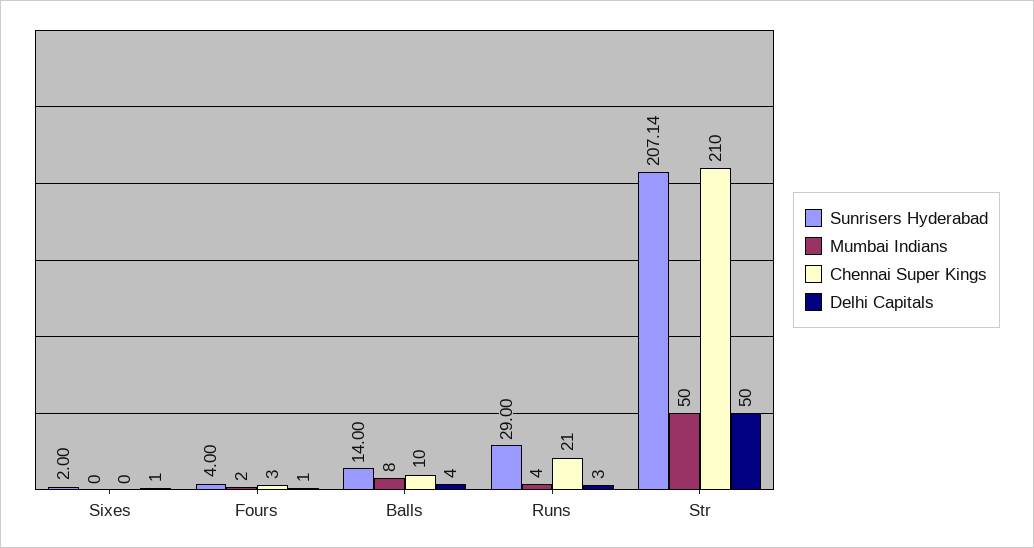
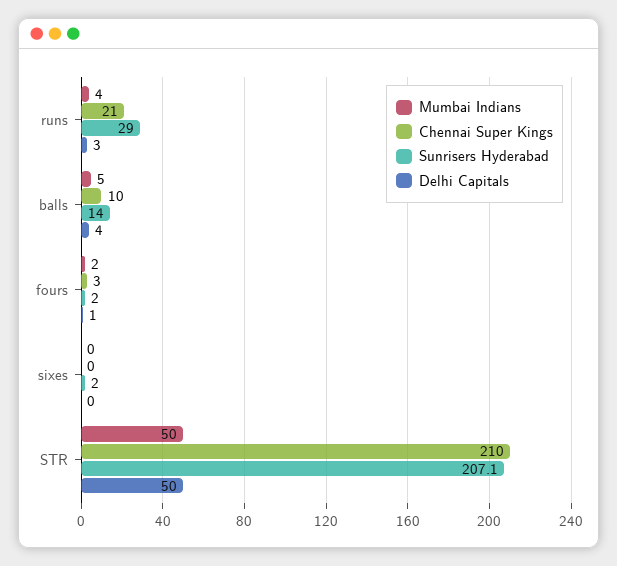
  {
    "Sunrisers Hyderabad": {
      "Sixes": 2,
-     "Fours": 4,
+     "Fours": 2,
      "Balls": 14,
      "Runs": 29,
      "Str": 207.14
    },
    "Mumbai Indians": {
      "Sixes": 0,
      "Fours": 2,
-     "Balls": 8,
+     "Balls": 5,
      "Runs": 4,
      "Str": 50
    },
    "Chennai Super Kings": {
      "Sixes": 0,
      "Fours": 3,
      "Balls": 10,
      "Runs": 21,
      "Str": 210
    },
    "Delhi Capitals": {
-     "Sixes": 1,
+     "Sixes": 0,
      "Fours": 1,
      "Balls": 4,
      "Runs": 3,
      "Str": 50
    }
  }

